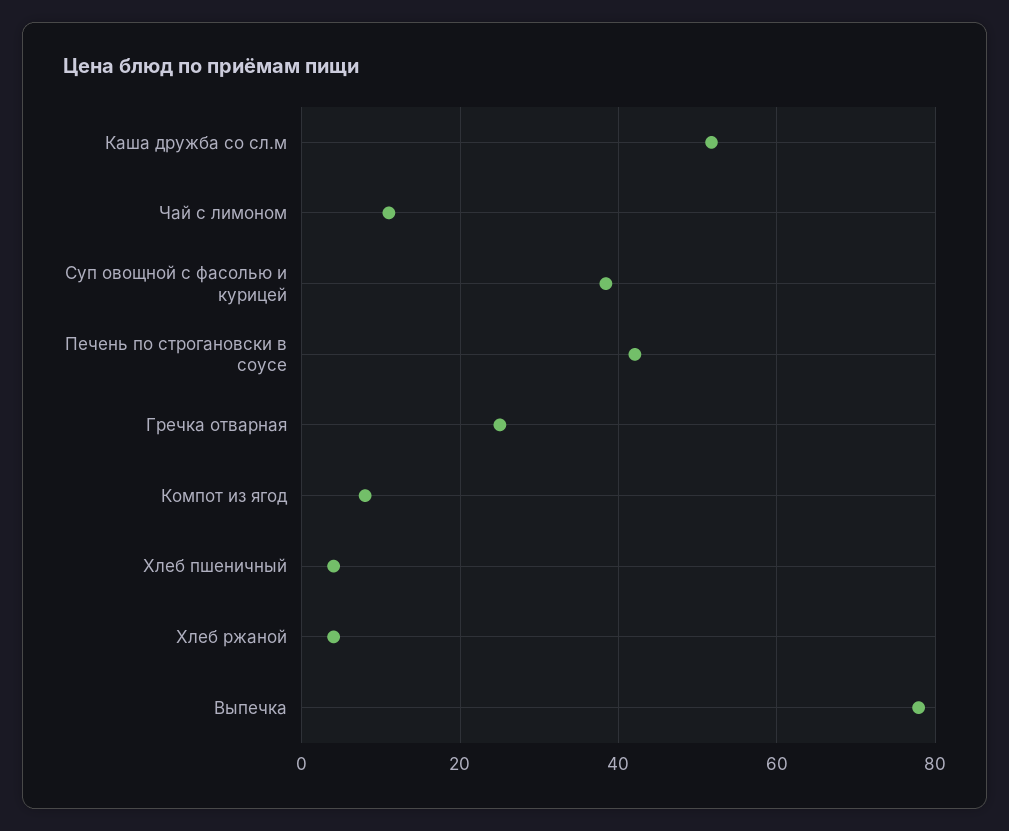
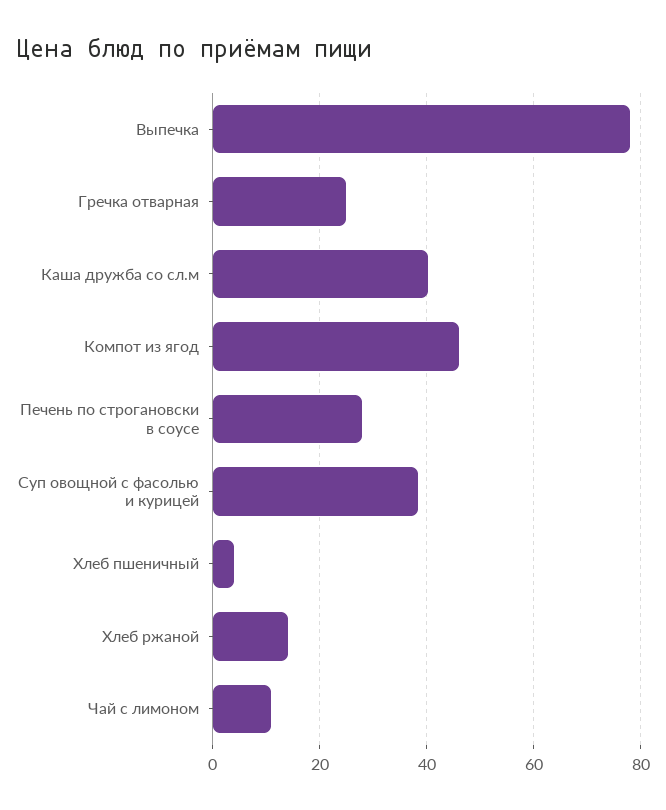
  {
-   "Каша дружба со сл.м": 52,
+   "Каша дружба со сл.м": 40,
    "Чай с лимоном": 12,
    "Суп овощной с фасолью и курицей": 38,
-   "Печень по строгановски в соусе": 42,
+   "Печень по строгановски в соусе": 28,
    "Гречка отварная": 26,
-   "Компот из ягод": 8,
+   "Компот из ягод": 46,
    "Хлеб пшеничный": 4,
-   "Хлеб ржаной": 4,
+   "Хлеб ржаной": 14,
    "Выпечка": 78
  }

